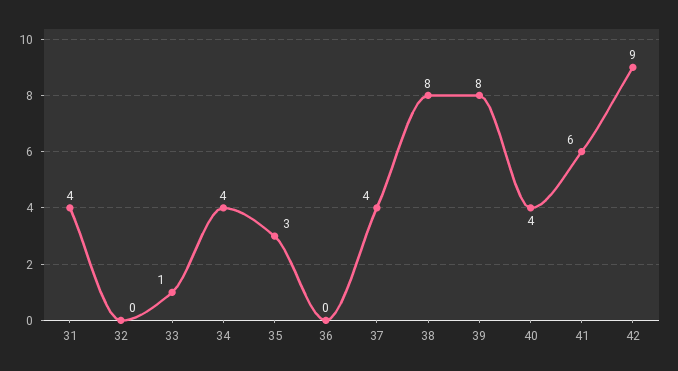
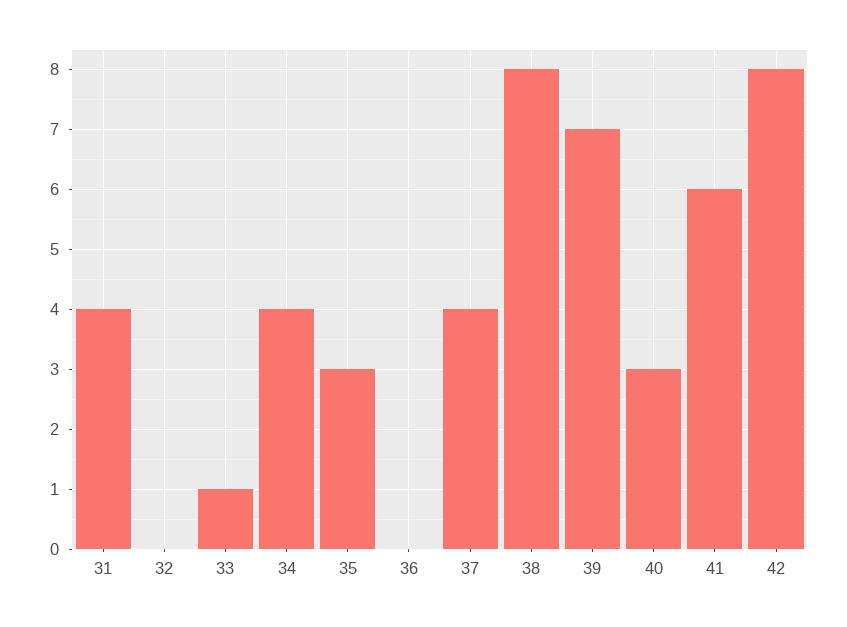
  {
    "31": 4,
    "32": 0,
    "33": 1,
    "34": 4,
    "35": 3,
    "36": 0,
    "37": 4,
    "38": 8,
-   "39": 8,
+   "39": 7,
-   "40": 4,
+   "40": 3,
    "41": 6,
-   "42": 9
+   "42": 8
  }

